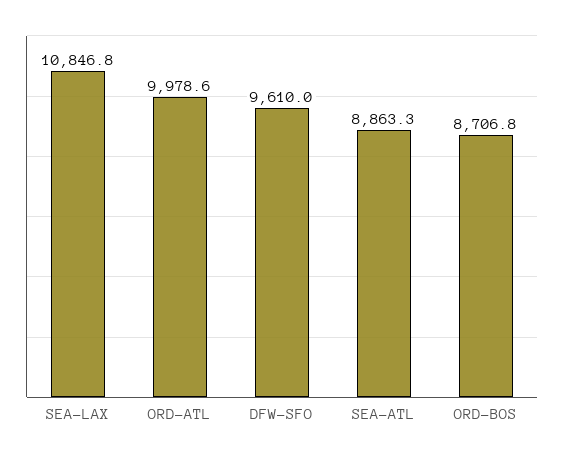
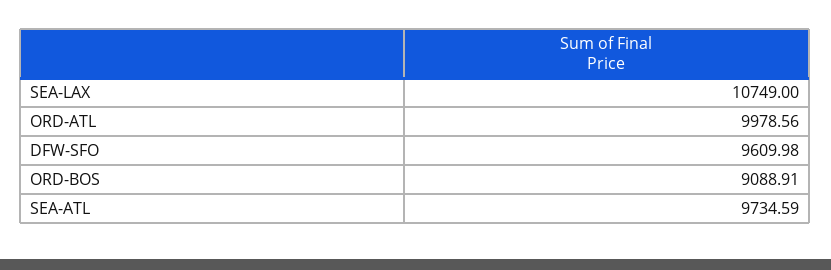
  {
-   "SEA-LAX": 10846.8,
+   "SEA-LAX": 10749,
    "ORD-ATL": 9978.56,
    "DFW-SFO": 9609.98,
-   "SEA-ATL": 8863.3,
+   "SEA-ATL": 9734.59,
-   "ORD-BOS": 8706.8
+   "ORD-BOS": 9088.91
  }

